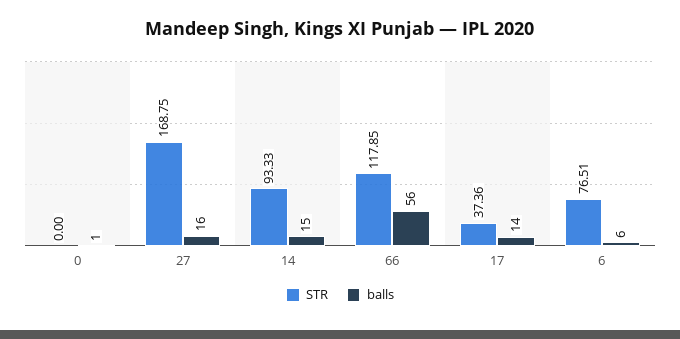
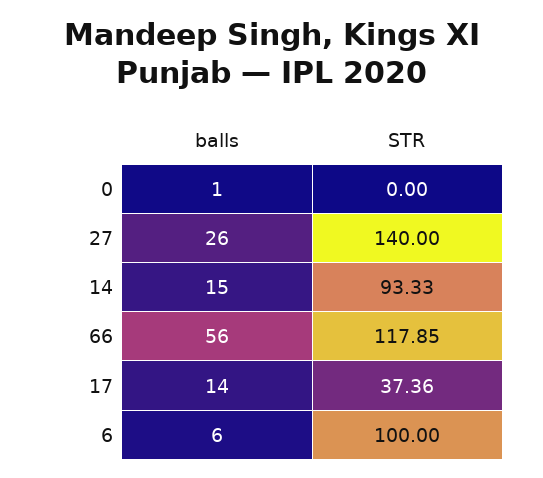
  {
    "STR": {
      "0": 0,
-     "27": 168.75,
+     "27": 140,
      "14": 93.33,
      "66": 117.85,
      "17": 37.36,
-     "6": 76.51
+     "6": 100
    },
    "balls": {
      "0": 1,
-     "27": 16,
+     "27": 26,
      "14": 15,
      "66": 56,
      "17": 14,
      "6": 6
    }
  }

